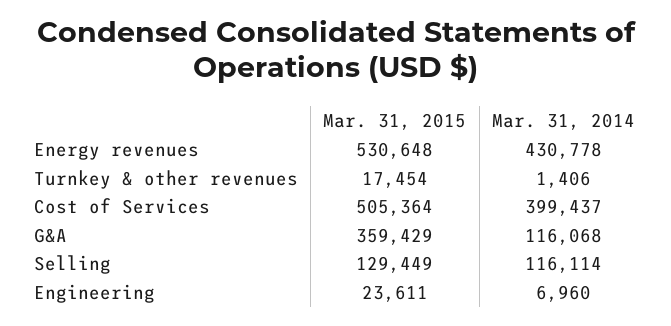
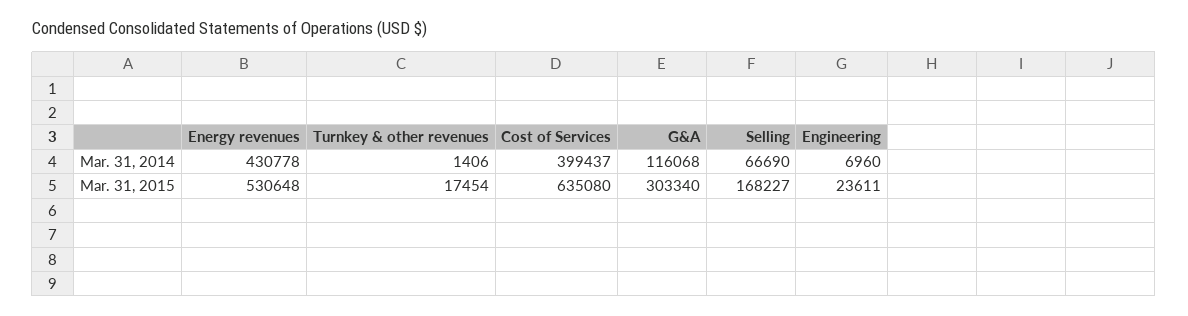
  {
    "Mar. 31, 2015": {
      "Energy revenues": 530648,
      "Turnkey & other revenues": 17454,
-     "Cost of Services": 505364,
+     "Cost of Services": 635080,
-     "G&A": 359429,
+     "G&A": 303340,
-     "Selling": 129449,
+     "Selling": 168227,
      "Engineering": 23611
    },
    "Mar. 31, 2014": {
      "Energy revenues": 430778,
      "Turnkey & other revenues": 1406,
      "Cost of Services": 399437,
      "G&A": 116068,
-     "Selling": 116114,
+     "Selling": 66690,
      "Engineering": 6960
    }
  }

